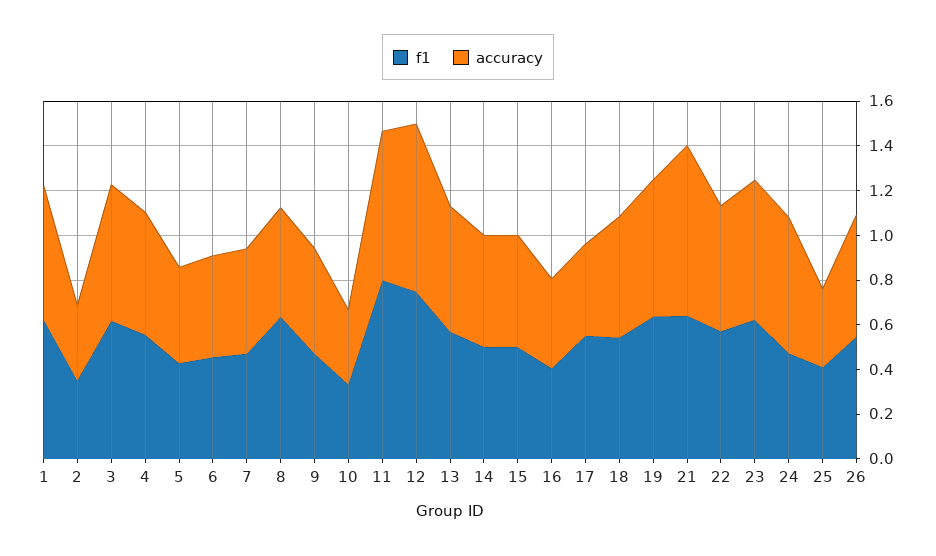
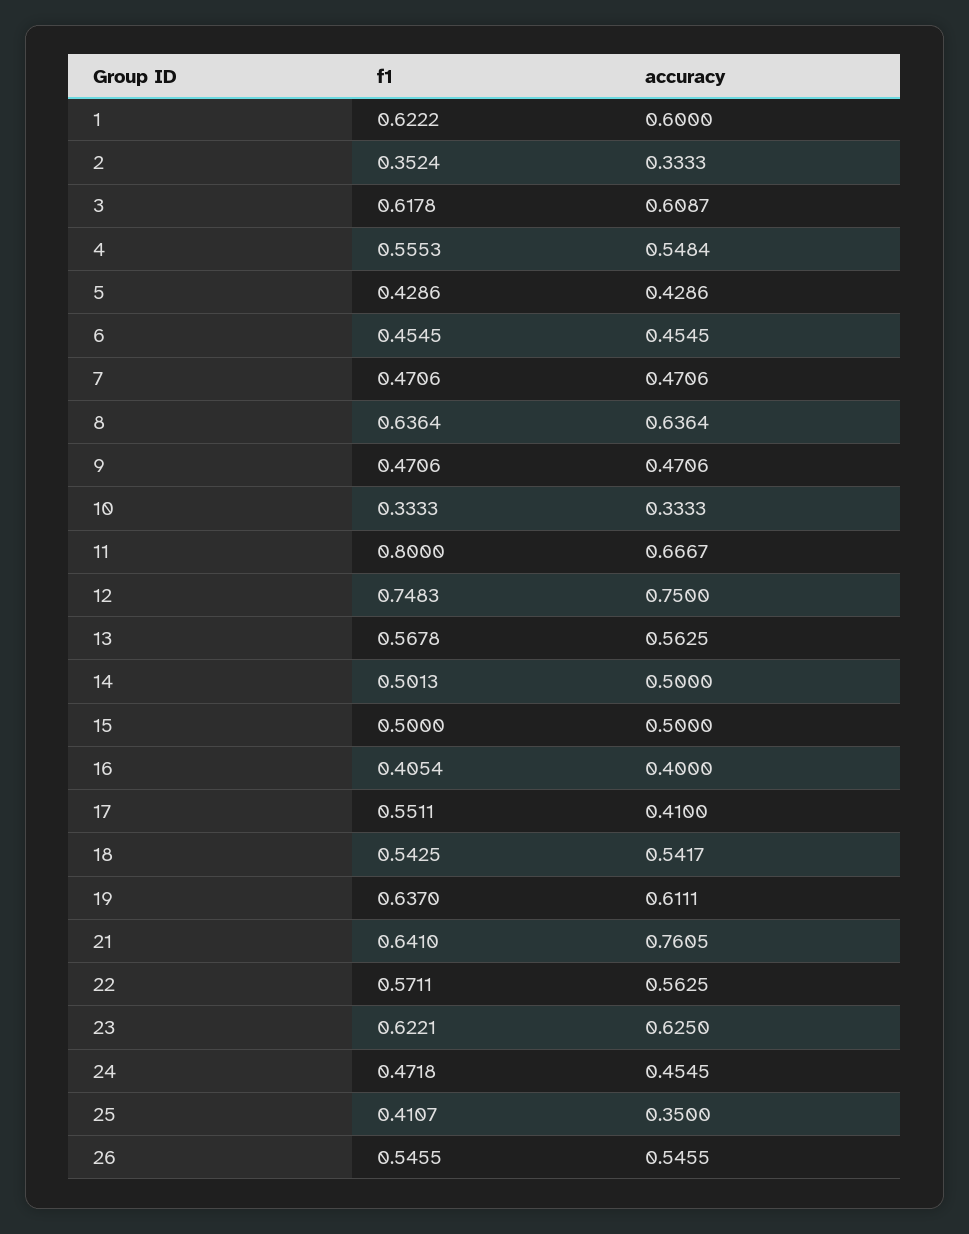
  {
    "f1": {
      "1": 0.6222,
      "2": 0.3524,
      "3": 0.6178,
      "4": 0.5553,
      "5": 0.4286,
      "6": 0.4545,
      "7": 0.4706,
      "8": 0.6364,
      "9": 0.4706,
      "10": 0.3333,
      "11": 0.8,
      "12": 0.7483,
      "13": 0.5678,
      "14": 0.5013,
      "15": 0.5,
      "16": 0.4054,
      "17": 0.5511,
      "18": 0.5425,
      "19": 0.637,
      "21": 0.641,
      "22": 0.5711,
      "23": 0.6221,
      "24": 0.4718,
      "25": 0.4107,
      "26": 0.5455
    },
    "accuracy": {
      "1": 0.6,
      "2": 0.3333,
      "3": 0.6087,
      "4": 0.5484,
      "5": 0.4286,
      "6": 0.4545,
      "7": 0.4706,
-     "8": 0.5,
+     "8": 0.6364,
      "9": 0.4706,
      "10": 0.3333,
      "11": 0.6667,
      "12": 0.75,
      "13": 0.5625,
      "14": 0.5,
      "15": 0.5,
      "16": 0.4,
      "17": 0.41,
      "18": 0.5417,
      "19": 0.6111,
      "21": 0.7605,
      "22": 0.5625,
      "23": 0.625,
-     "24": 0.6,
+     "24": 0.4545,
      "25": 0.35,
      "26": 0.5455
    }
  }

